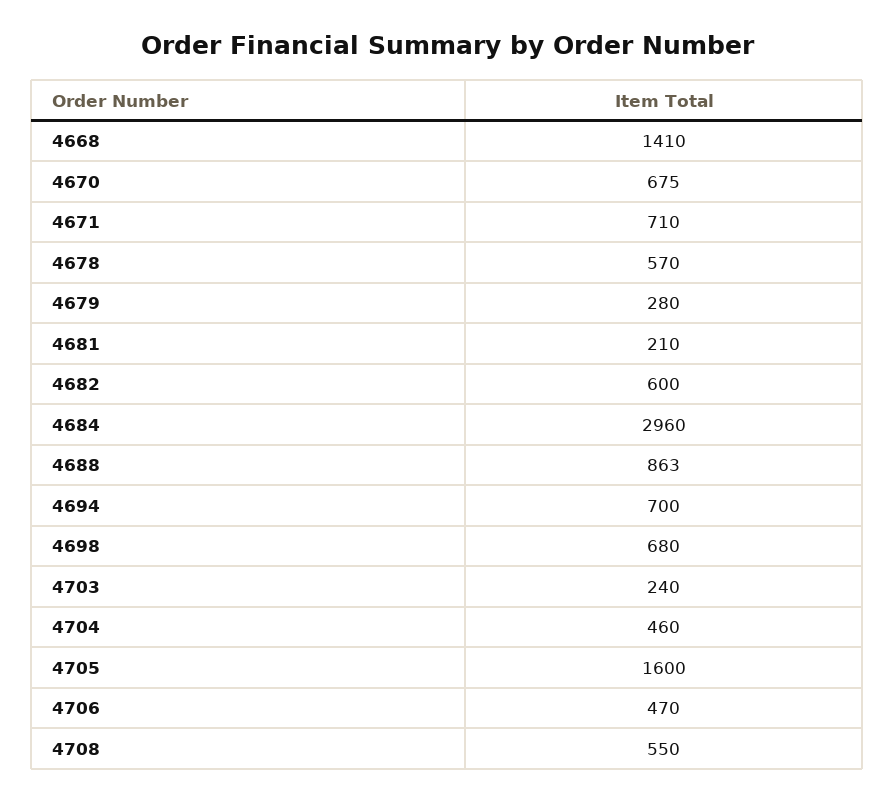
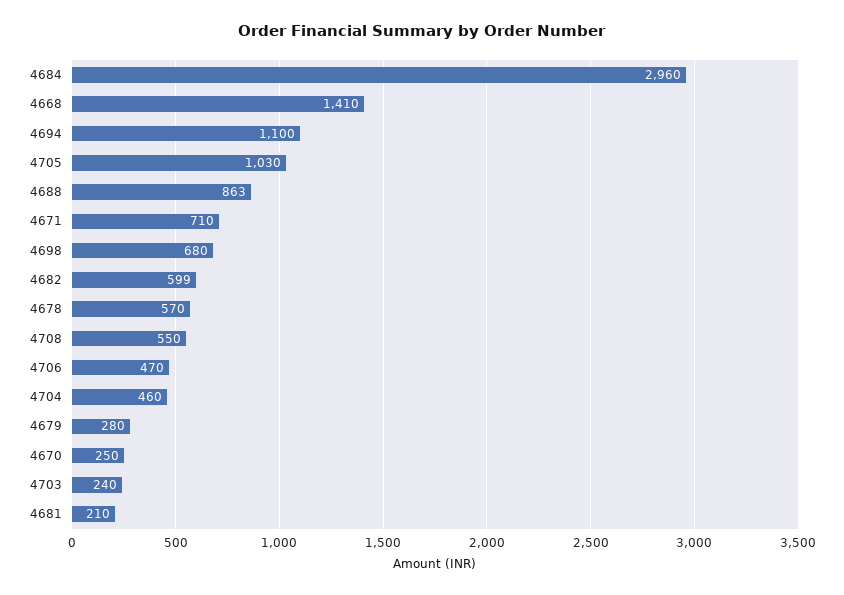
  {
    "4668": 1410,
-   "4670": 675,
+   "4670": 250,
    "4671": 710,
    "4678": 570,
    "4679": 280,
    "4681": 210,
-   "4682": 600,
+   "4682": 599,
    "4684": 2960,
    "4688": 863,
-   "4694": 700,
+   "4694": 1100,
    "4698": 680,
    "4703": 240,
    "4704": 460,
-   "4705": 1600,
+   "4705": 1030,
    "4706": 470,
    "4708": 550
  }

